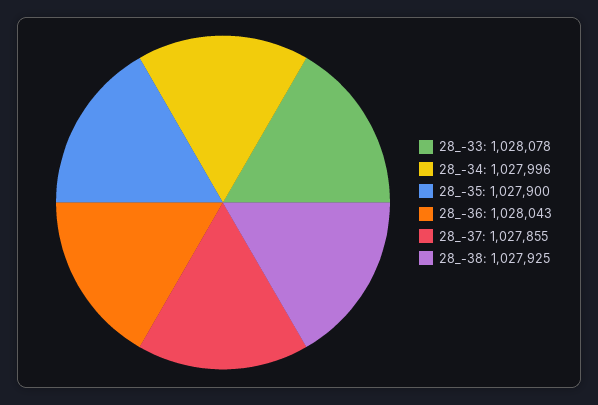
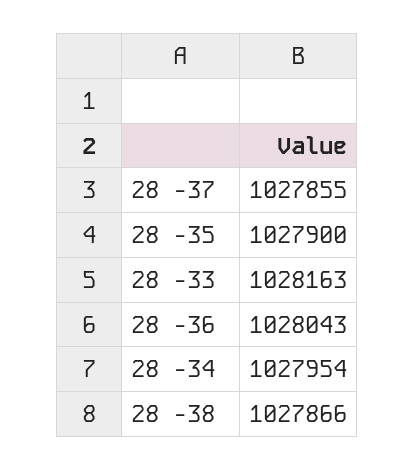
  {
-   "28_-33": 1028078,
+   "28_-33": 1028163,
-   "28_-34": 1027996,
+   "28_-34": 1027954,
    "28_-35": 1027900,
    "28_-36": 1028043,
    "28_-37": 1027855,
-   "28_-38": 1027925
+   "28_-38": 1027866
  }

